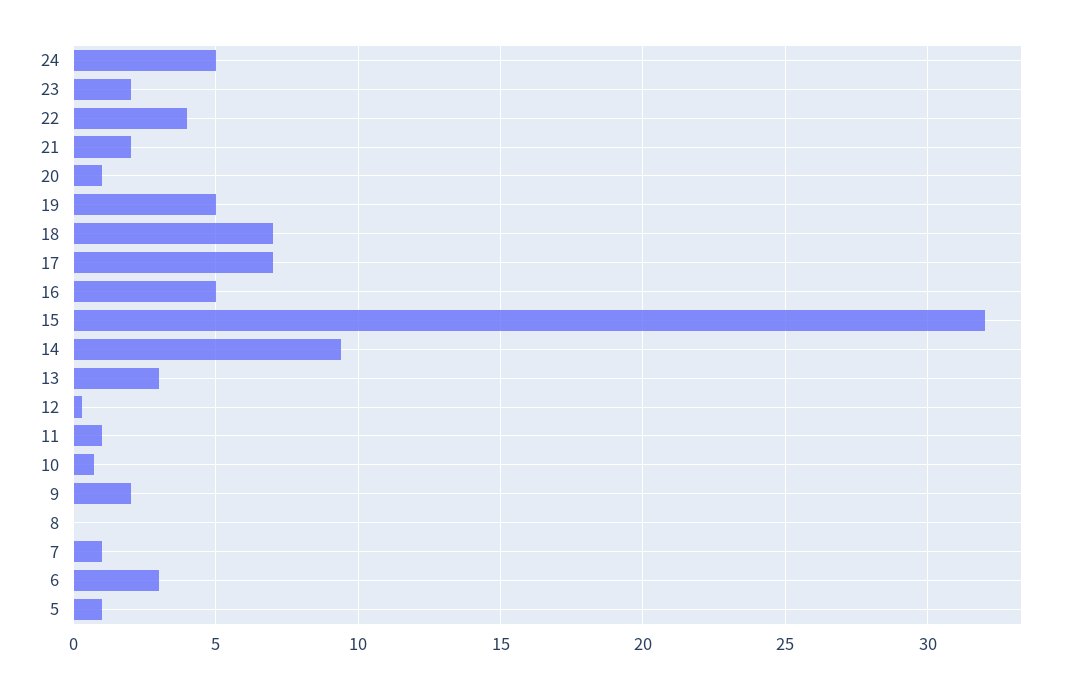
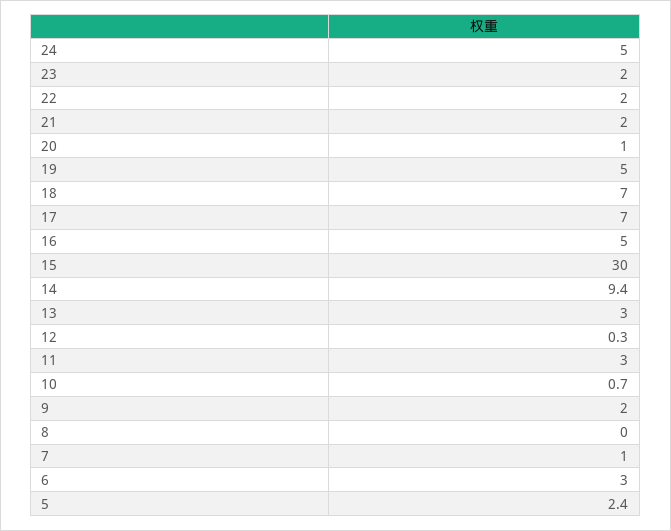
  {
    "24": 5,
    "23": 2,
-   "22": 4,
+   "22": 2,
    "21": 2,
    "20": 1,
    "19": 5,
    "18": 7,
    "17": 7,
    "16": 5,
-   "15": 32,
+   "15": 30,
    "14": 9.4,
    "13": 3,
    "12": 0.3,
-   "11": 1,
+   "11": 3,
    "10": 0.7,
    "9": 2,
    "8": 0,
    "7": 1,
    "6": 3,
-   "5": 1
+   "5": 2.4
  }

